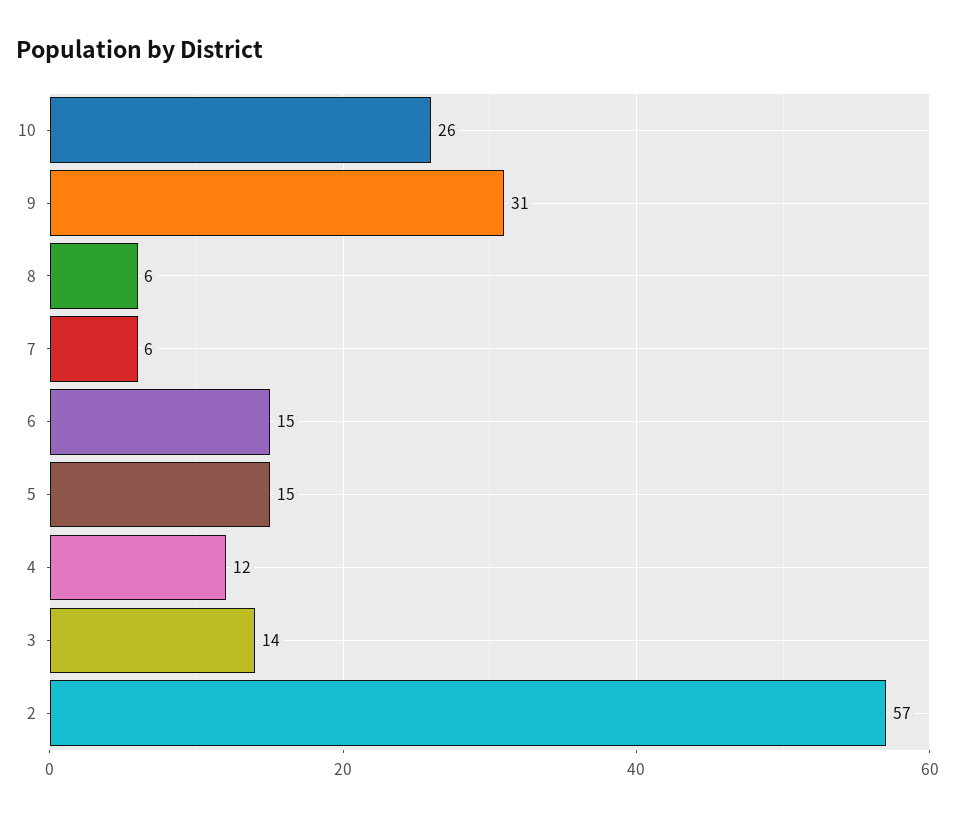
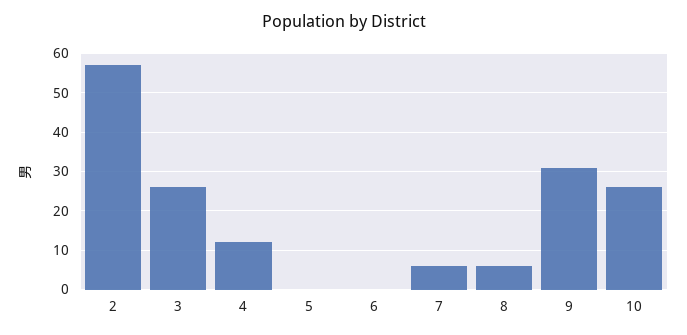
  {
    "10": 26,
    "9": 31,
    "8": 6,
    "7": 6,
-   "6": 15,
+   "6": 0,
-   "5": 15,
+   "5": 0,
    "4": 12,
-   "3": 14,
+   "3": 25,
    "2": 57
  }

